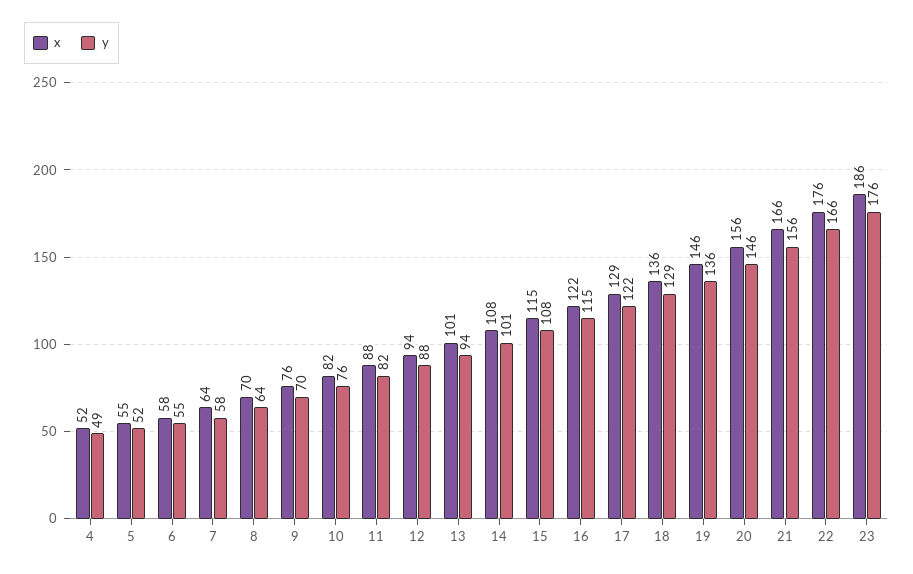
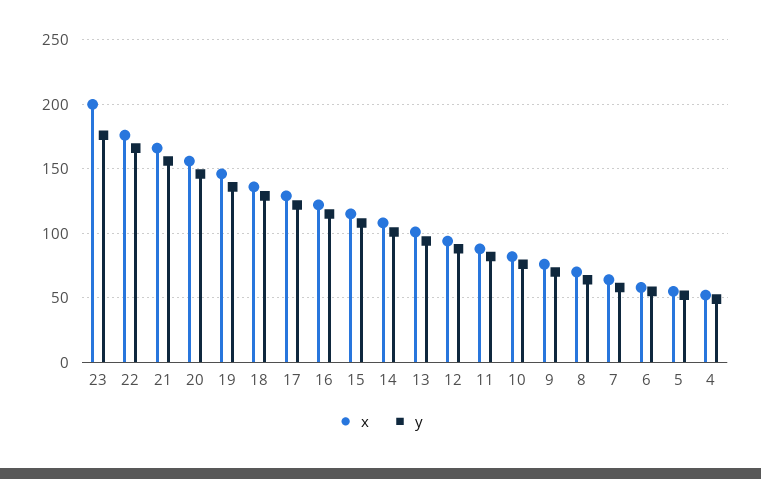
  {
    "x": {
      "4": 52,
      "5": 55,
      "6": 58,
      "7": 64,
      "8": 70,
      "9": 76,
      "10": 82,
      "11": 88,
      "12": 94,
      "13": 101,
      "14": 108,
      "15": 115,
      "16": 122,
      "17": 129,
      "18": 136,
      "19": 146,
      "20": 156,
      "21": 166,
      "22": 176,
-     "23": 186
+     "23": 200
    },
    "y": {
      "4": 49,
      "5": 52,
      "6": 55,
      "7": 58,
      "8": 64,
      "9": 70,
      "10": 76,
      "11": 82,
      "12": 88,
      "13": 94,
      "14": 101,
      "15": 108,
      "16": 115,
      "17": 122,
      "18": 129,
      "19": 136,
      "20": 146,
      "21": 156,
      "22": 166,
      "23": 176
    }
  }

